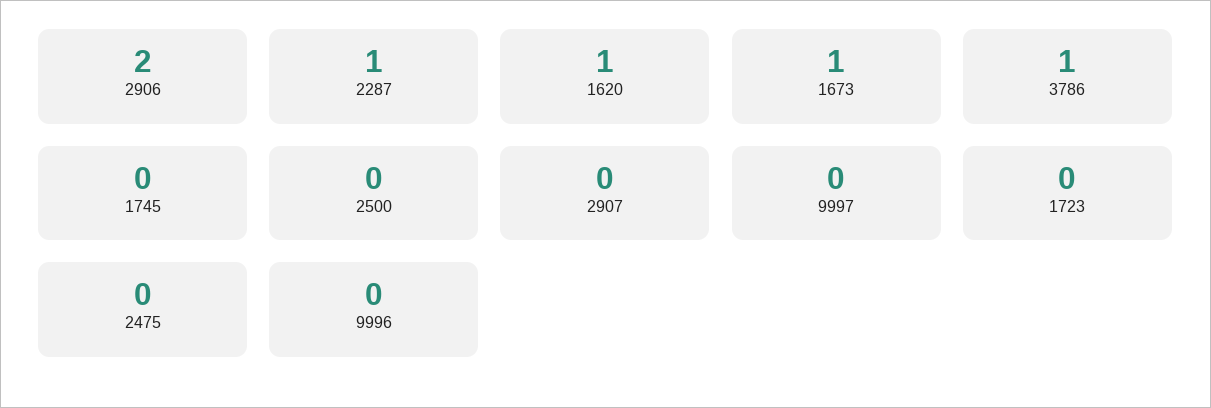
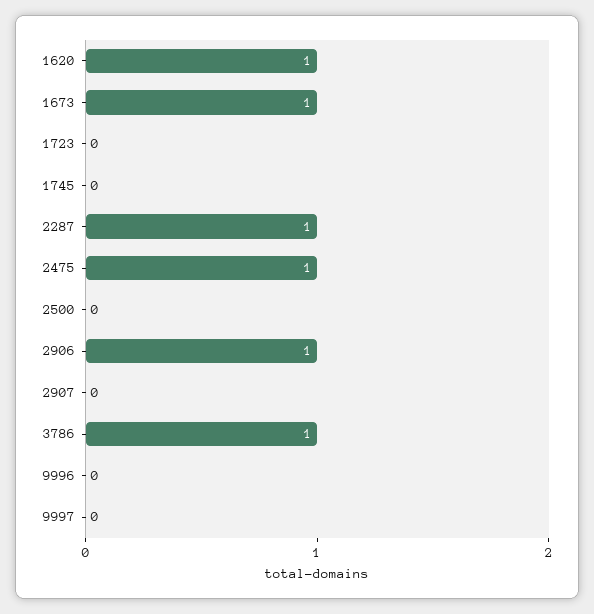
  {
-   "2906": 2,
+   "2906": 1,
    "2287": 1,
    "1620": 1,
    "1673": 1,
    "3786": 1,
    "1745": 0,
    "2500": 0,
    "2907": 0,
    "9997": 0,
    "1723": 0,
-   "2475": 0,
+   "2475": 1,
    "9996": 0
  }

